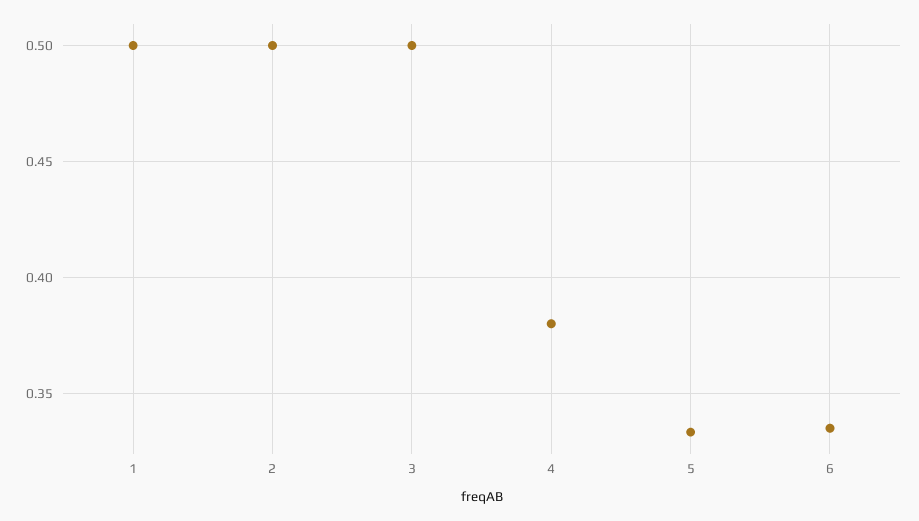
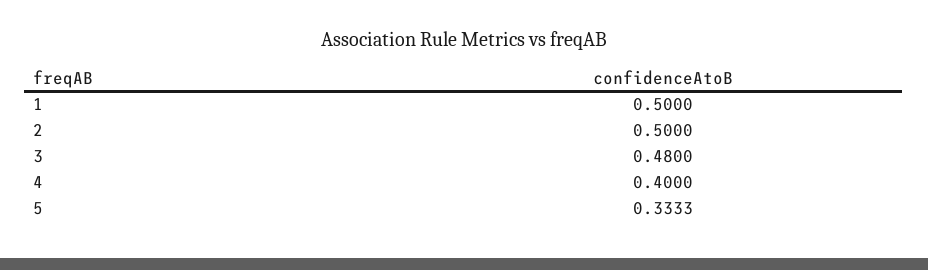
  {
    "1": 0.5,
    "2": 0.5,
-   "3": 0.5,
+   "3": 0.48,
-   "4": 0.38,
+   "4": 0.4,
-   "5": 0.3333,
+   "5": 0.3333
-   "6": 0.335
  }

